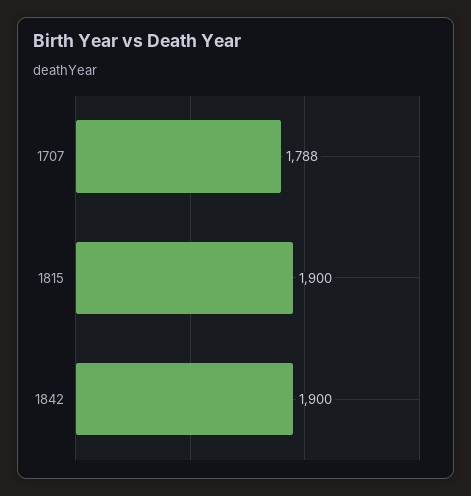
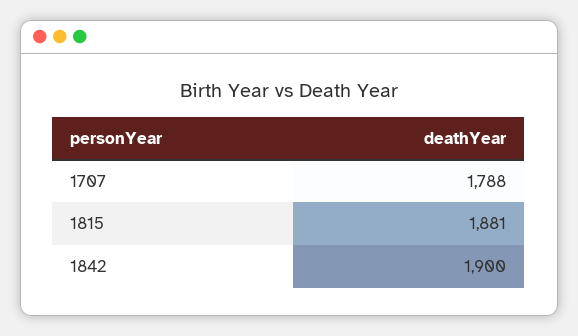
  {
    "1707": 1788,
-   "1815": 1900,
+   "1815": 1881,
    "1842": 1900
  }

